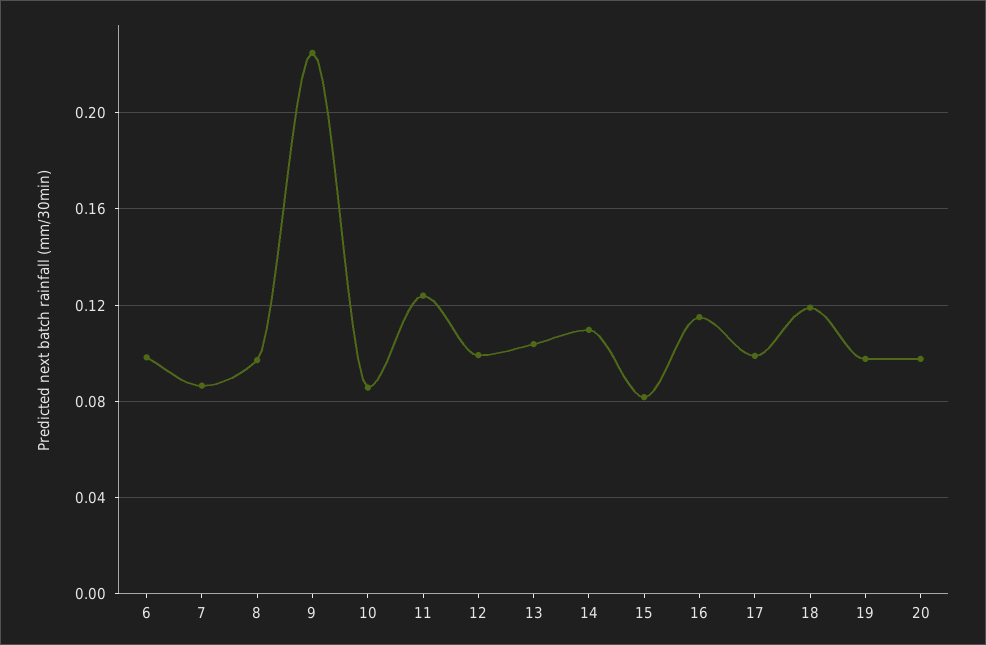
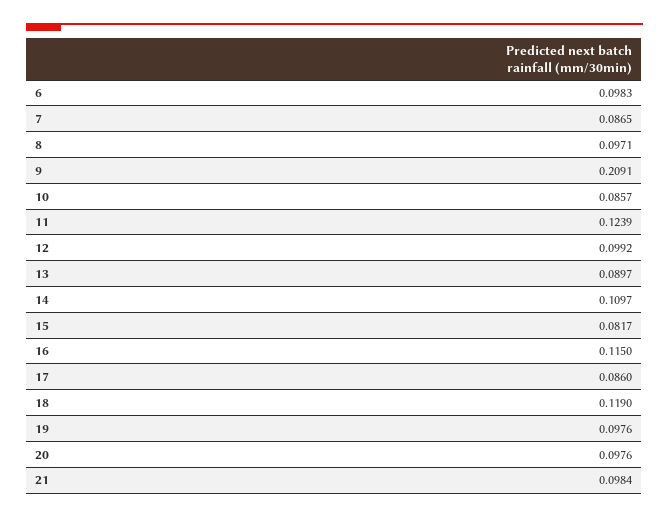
  {
    "6": 0.0983,
    "7": 0.0865,
    "8": 0.0971,
-   "9": 0.225,
+   "9": 0.2091,
    "10": 0.0857,
    "11": 0.1239,
    "12": 0.0992,
-   "13": 0.105,
+   "13": 0.0897,
    "14": 0.1097,
    "15": 0.0817,
    "16": 0.115,
-   "17": 0.1,
+   "17": 0.086,
    "18": 0.119,
    "19": 0.0976,
-   "20": 0.0976
+   "20": 0.0976,
+   "21": 0.0984
  }

